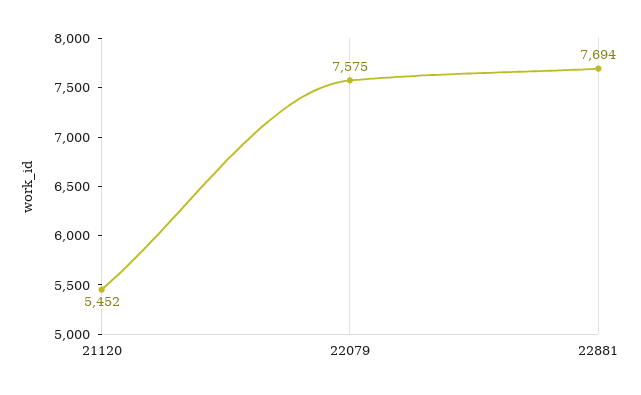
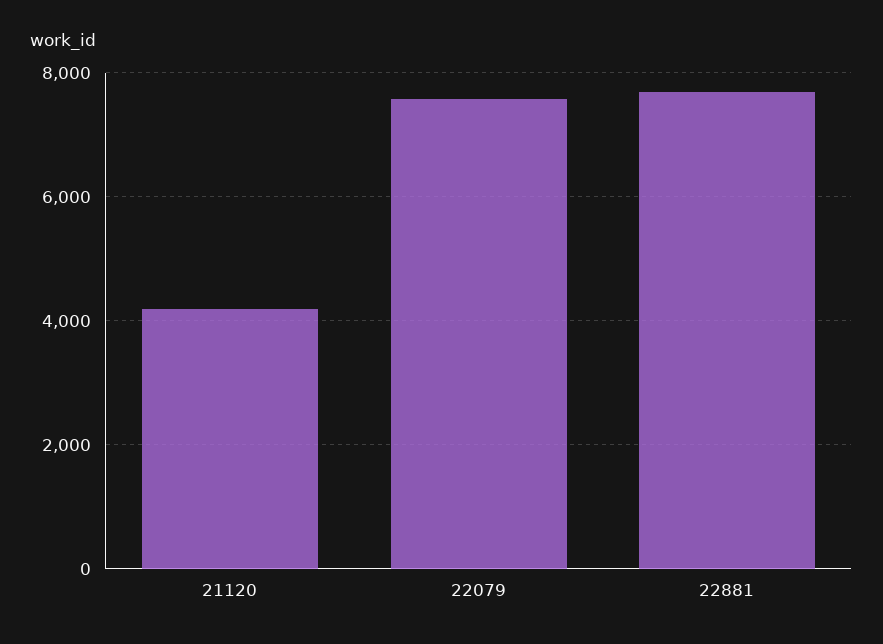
  {
-   "21120": 5452,
+   "21120": 4200,
    "22079": 7575,
    "22881": 7694
  }

